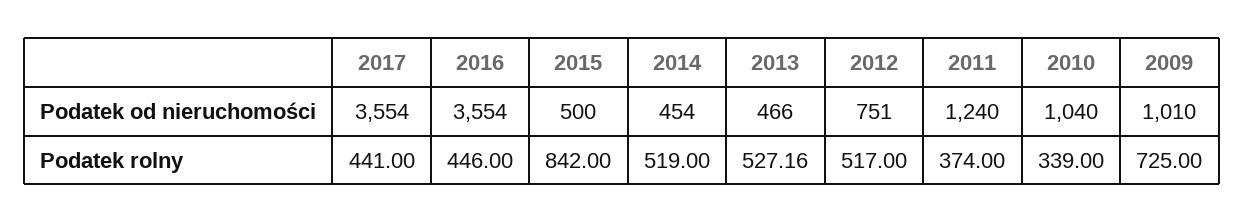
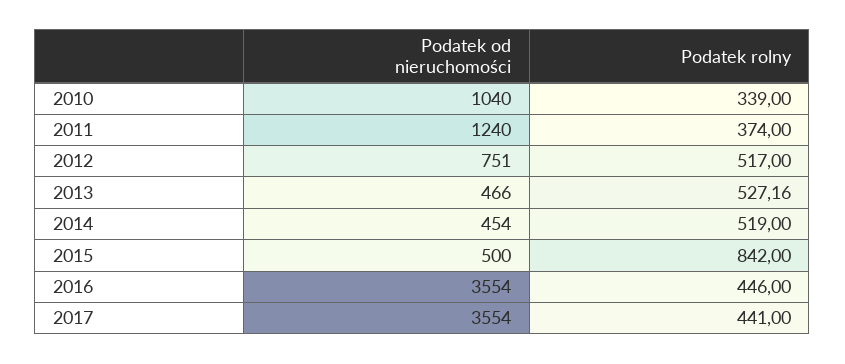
  {
    "2017": {
      "Podatek od nieruchomości": 3554,
      "Podatek rolny": 441
    },
    "2016": {
      "Podatek od nieruchomości": 3554,
      "Podatek rolny": 446
    },
    "2015": {
      "Podatek od nieruchomości": 500,
      "Podatek rolny": 842
    },
    "2014": {
      "Podatek od nieruchomości": 454,
      "Podatek rolny": 519
    },
    "2013": {
      "Podatek od nieruchomości": 466,
      "Podatek rolny": 527.16
    },
    "2012": {
      "Podatek od nieruchomości": 751,
      "Podatek rolny": 517
    },
    "2011": {
      "Podatek od nieruchomości": 1240,
      "Podatek rolny": 374
    },
    "2010": {
      "Podatek od nieruchomości": 1040,
      "Podatek rolny": 339
-   },
+   }
-   "2009": {
-     "Podatek od nieruchomości": 1010,
-     "Podatek rolny": 725
-   }
  }

